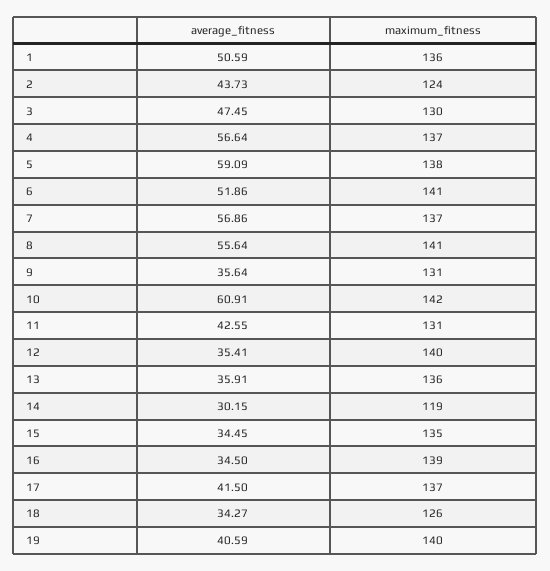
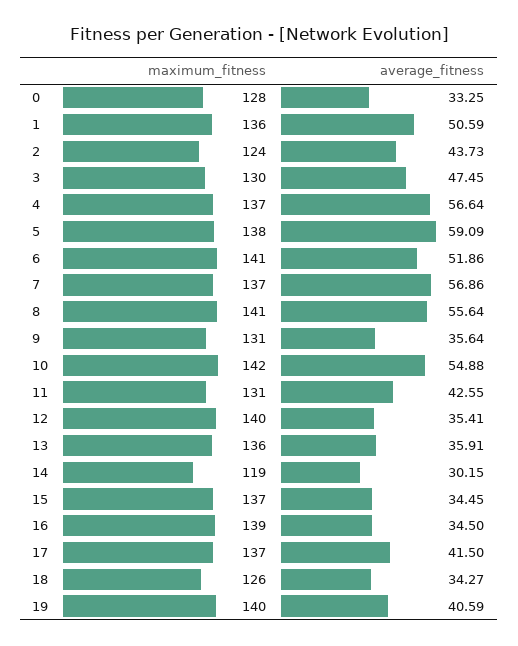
  {
    "average_fitness": {
      "1": 50.59,
      "2": 43.73,
      "3": 47.45,
      "4": 56.64,
      "5": 59.09,
      "6": 51.86,
      "7": 56.86,
      "8": 55.64,
      "9": 35.64,
-     "10": 60.91,
+     "10": 54.88,
      "11": 42.55,
      "12": 35.41,
      "13": 35.91,
      "14": 30.15,
      "15": 34.45,
      "16": 34.5,
      "17": 41.5,
      "18": 34.27,
-     "19": 40.59
+     "19": 40.59,
+     "0": 33.25
    },
    "maximum_fitness": {
      "1": 136,
      "2": 124,
      "3": 130,
      "4": 137,
      "5": 138,
      "6": 141,
      "7": 137,
      "8": 141,
      "9": 131,
      "10": 142,
      "11": 131,
      "12": 140,
      "13": 136,
      "14": 119,
-     "15": 135,
+     "15": 137,
      "16": 139,
      "17": 137,
      "18": 126,
-     "19": 140
+     "19": 140,
+     "0": 128
    }
  }

